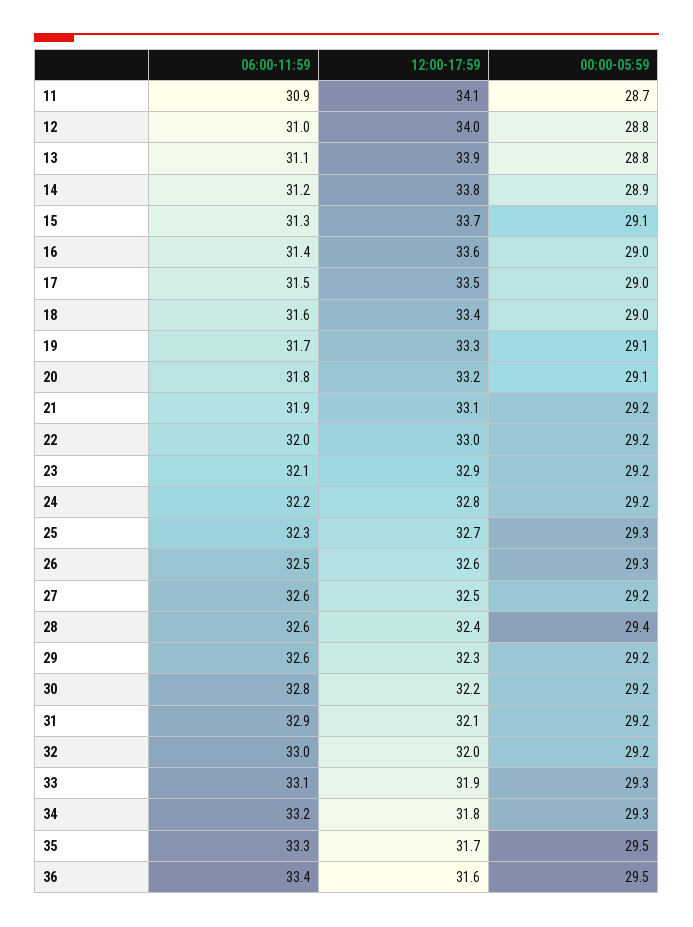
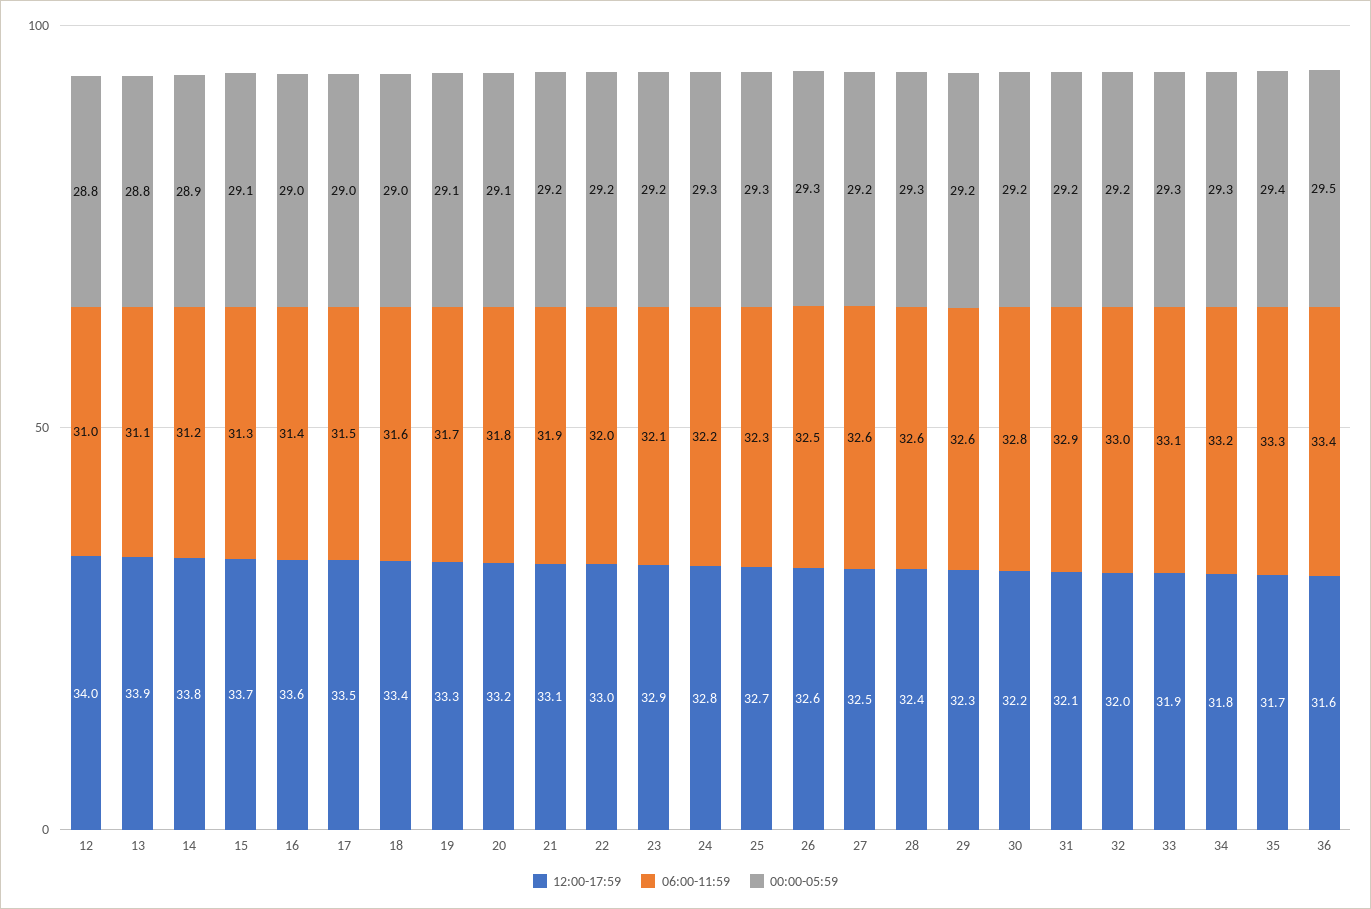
  {
    "06:00-11:59": {
-     "11": 30.9,
      "12": 31,
      "13": 31.1,
      "14": 31.2,
      "15": 31.3,
      "16": 31.4,
      "17": 31.5,
      "18": 31.6,
      "19": 31.7,
      "20": 31.8,
      "21": 31.9,
      "22": 32,
      "23": 32.1,
      "24": 32.2,
      "25": 32.3,
      "26": 32.5,
      "27": 32.6,
      "28": 32.6,
      "29": 32.6,
      "30": 32.8,
      "31": 32.9,
      "32": 33,
      "33": 33.1,
      "34": 33.2,
      "35": 33.3,
      "36": 33.4
    },
    "12:00-17:59": {
-     "11": 34.1,
      "12": 34,
      "13": 33.9,
      "14": 33.8,
      "15": 33.7,
      "16": 33.6,
      "17": 33.5,
      "18": 33.4,
      "19": 33.3,
      "20": 33.2,
      "21": 33.1,
      "22": 33,
      "23": 32.9,
      "24": 32.8,
      "25": 32.7,
      "26": 32.6,
      "27": 32.5,
      "28": 32.4,
      "29": 32.3,
      "30": 32.2,
      "31": 32.1,
      "32": 32,
      "33": 31.9,
      "34": 31.8,
      "35": 31.7,
      "36": 31.6
    },
    "00:00-05:59": {
-     "11": 28.7,
      "12": 28.8,
      "13": 28.8,
      "14": 28.9,
      "15": 29.1,
      "16": 29,
      "17": 29,
      "18": 29,
      "19": 29.1,
      "20": 29.1,
      "21": 29.2,
      "22": 29.2,
      "23": 29.2,
-     "24": 29.2,
+     "24": 29.3,
      "25": 29.3,
      "26": 29.3,
      "27": 29.2,
-     "28": 29.4,
+     "28": 29.3,
      "29": 29.2,
      "30": 29.2,
      "31": 29.2,
      "32": 29.2,
      "33": 29.3,
      "34": 29.3,
-     "35": 29.5,
+     "35": 29.4,
      "36": 29.5
    }
  }

